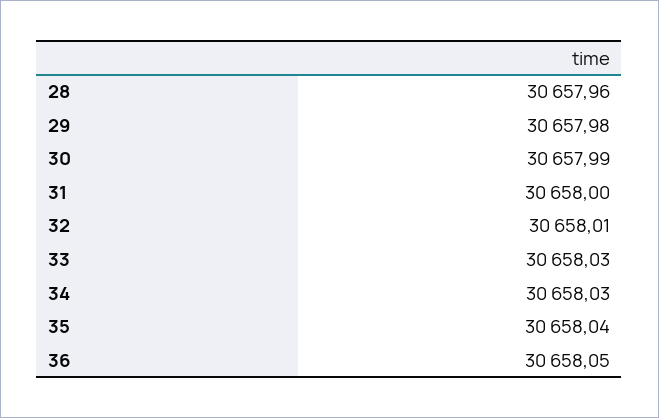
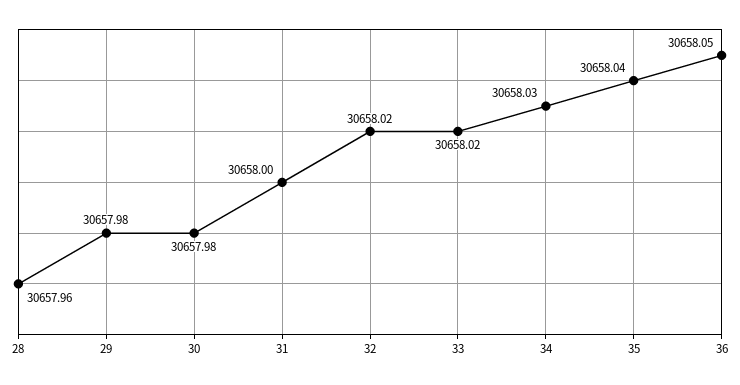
  {
    "28": 30657.96,
    "29": 30657.98,
-   "30": 30657.99,
+   "30": 30657.98,
    "31": 30658,
-   "32": 30658.01,
+   "32": 30658.02,
-   "33": 30658.03,
+   "33": 30658.02,
    "34": 30658.03,
    "35": 30658.04,
    "36": 30658.05
  }

